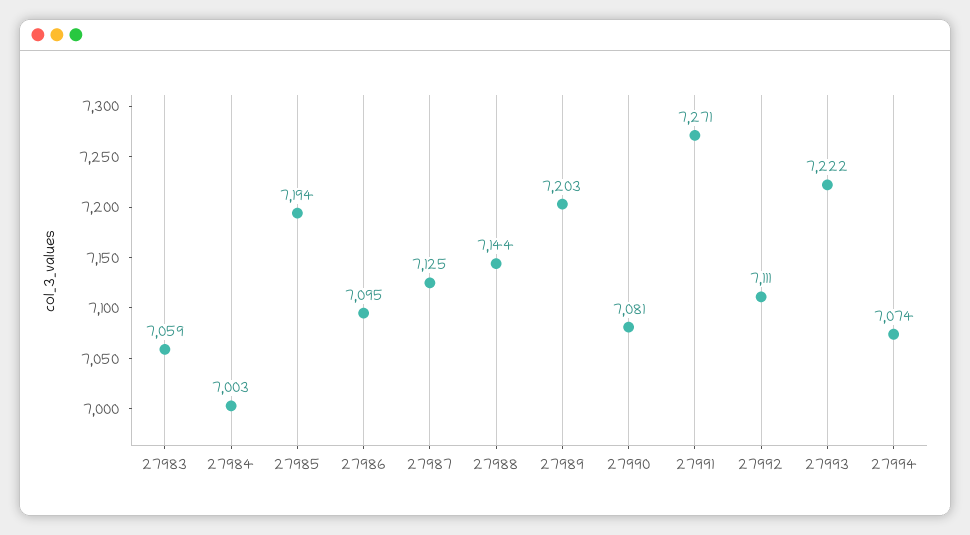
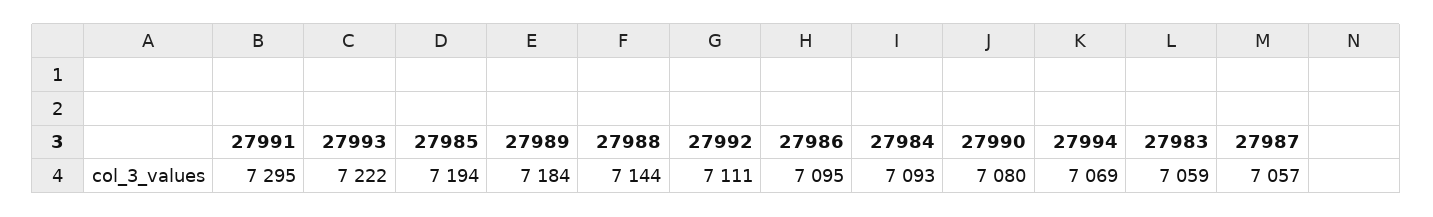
  {
    "27983": 7059,
-   "27984": 7003,
+   "27984": 7093,
    "27985": 7194,
    "27986": 7095,
-   "27987": 7125,
+   "27987": 7057,
    "27988": 7144,
-   "27989": 7203,
+   "27989": 7184,
-   "27990": 7081,
+   "27990": 7080,
-   "27991": 7271,
+   "27991": 7295,
    "27992": 7111,
    "27993": 7222,
-   "27994": 7074
+   "27994": 7069
  }

